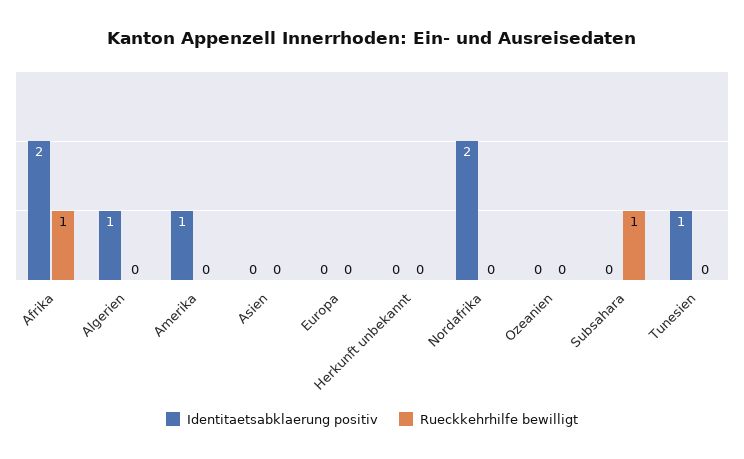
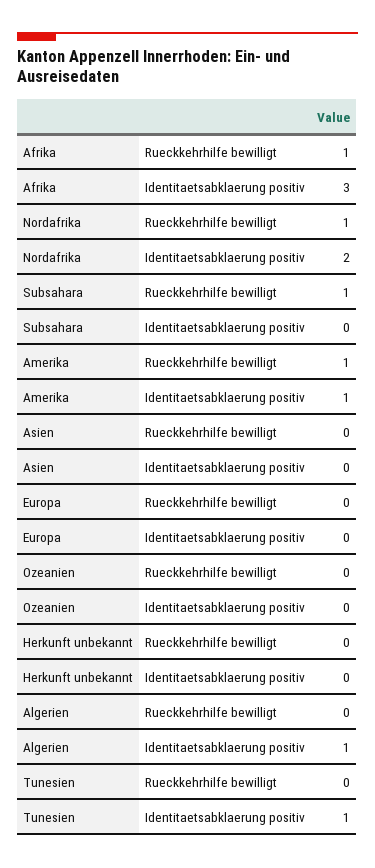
  {
    "Identitaetsabklaerung positiv": {
-     "Afrika": 2,
+     "Afrika": 3,
      "Algerien": 1,
      "Amerika": 1,
      "Asien": 0,
      "Europa": 0,
      "Herkunft unbekannt": 0,
      "Nordafrika": 2,
      "Ozeanien": 0,
      "Subsahara": 0,
      "Tunesien": 1
    },
    "Rueckkehrhilfe bewilligt": {
      "Afrika": 1,
      "Algerien": 0,
-     "Amerika": 0,
+     "Amerika": 1,
      "Asien": 0,
      "Europa": 0,
      "Herkunft unbekannt": 0,
-     "Nordafrika": 0,
+     "Nordafrika": 1,
      "Ozeanien": 0,
      "Subsahara": 1,
      "Tunesien": 0
    }
  }

